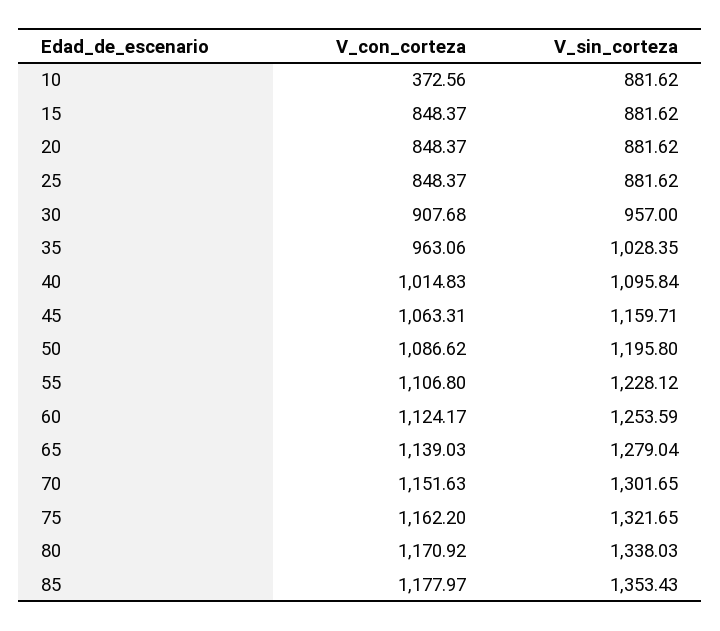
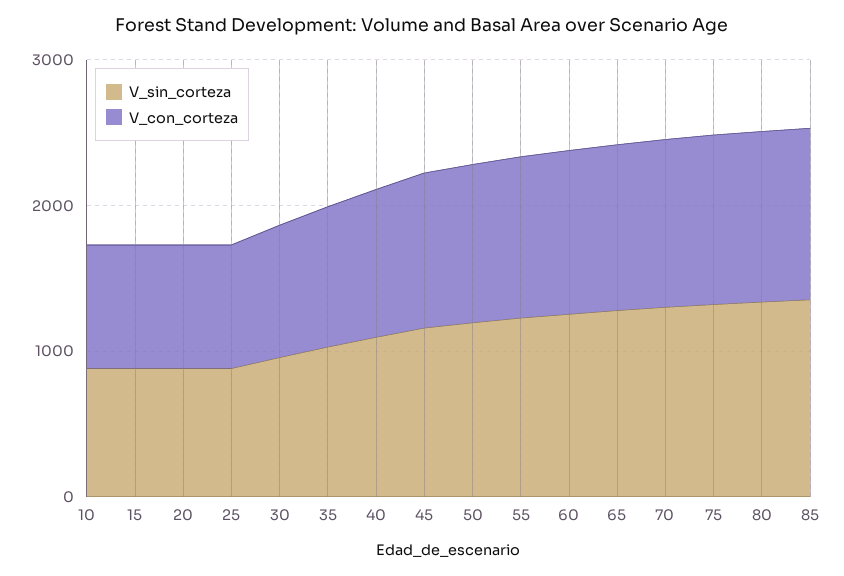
  {
    "V_con_corteza": {
-     "10": 372.56,
+     "10": 800,
      "15": 848.37,
      "20": 848.37,
      "25": 848.37,
      "30": 907.68,
      "35": 963.06,
      "40": 1014.83,
      "45": 1063.31,
      "50": 1086.62,
      "55": 1106.8,
      "60": 1124.17,
      "65": 1139.03,
      "70": 1151.63,
      "75": 1162.2,
      "80": 1170.92,
      "85": 1177.97
    },
    "V_sin_corteza": {
      "10": 881.62,
      "15": 881.62,
      "20": 881.62,
      "25": 881.62,
      "30": 957,
      "35": 1028.35,
      "40": 1095.84,
      "45": 1159.71,
      "50": 1195.8,
      "55": 1228.12,
      "60": 1253.59,
      "65": 1279.04,
      "70": 1301.65,
      "75": 1321.65,
      "80": 1338.03,
      "85": 1353.43
    }
  }

